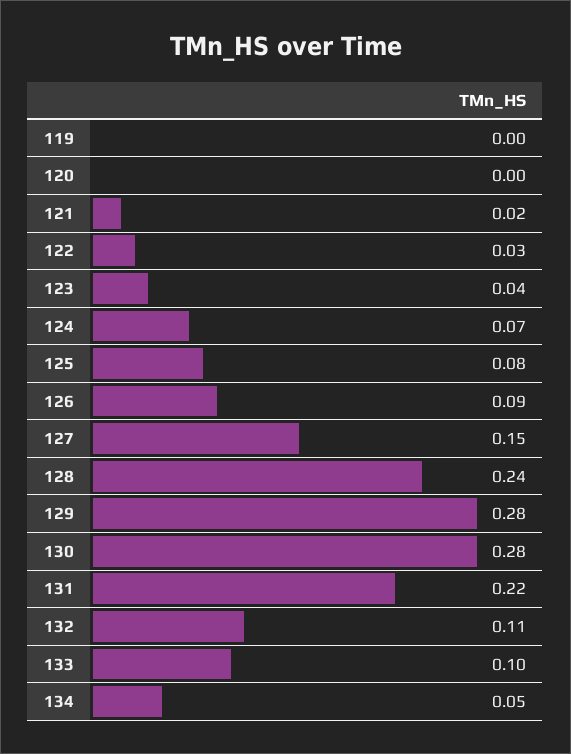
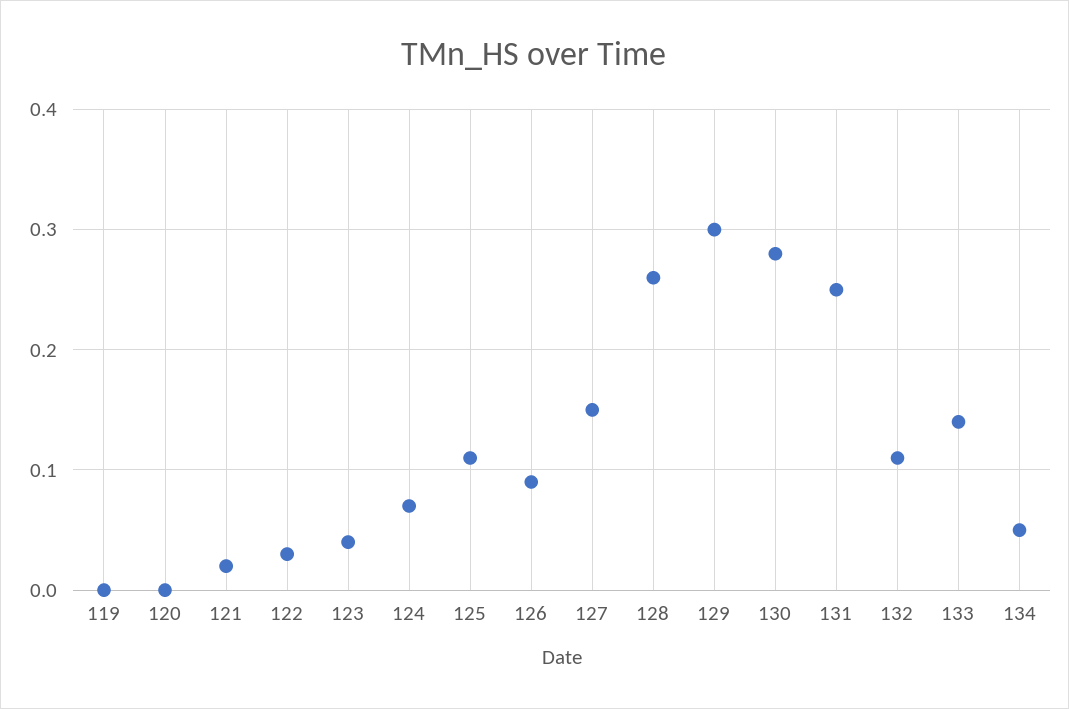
  {
    "119": 0,
    "120": 0,
    "121": 0.02,
    "122": 0.03,
    "123": 0.04,
    "124": 0.07,
-   "125": 0.08,
+   "125": 0.11,
    "126": 0.09,
    "127": 0.15,
-   "128": 0.24,
+   "128": 0.26,
-   "129": 0.28,
+   "129": 0.3,
    "130": 0.28,
-   "131": 0.22,
+   "131": 0.25,
    "132": 0.11,
-   "133": 0.1,
+   "133": 0.14,
    "134": 0.05
  }

